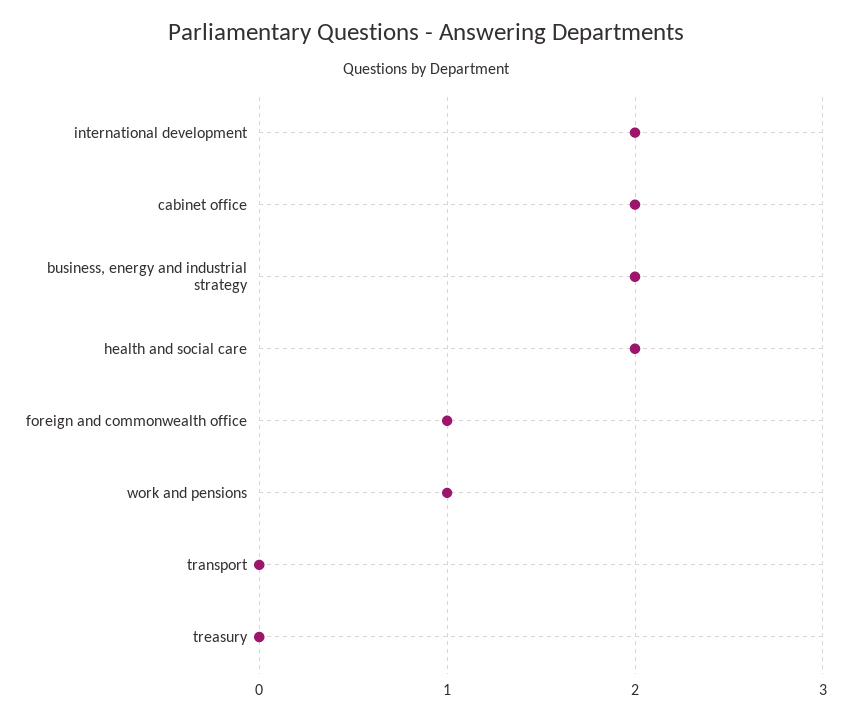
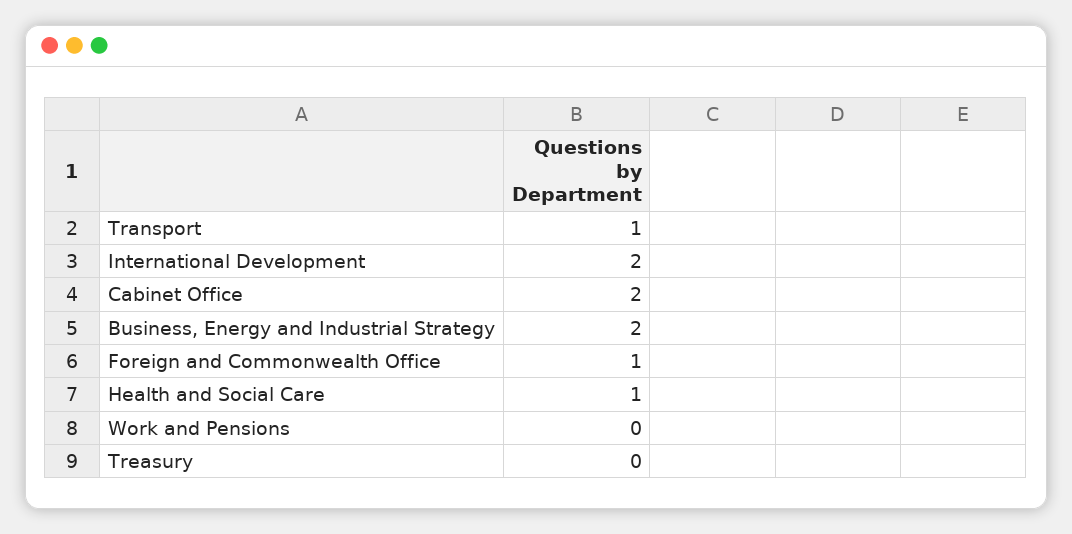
  {
    "international development": 2,
    "cabinet office": 2,
    "business, energy and industrial strategy": 2,
-   "health and social care": 2,
+   "health and social care": 1,
    "foreign and commonwealth office": 1,
-   "work and pensions": 1,
+   "work and pensions": 0,
-   "transport": 0,
+   "transport": 1,
    "treasury": 0
  }

